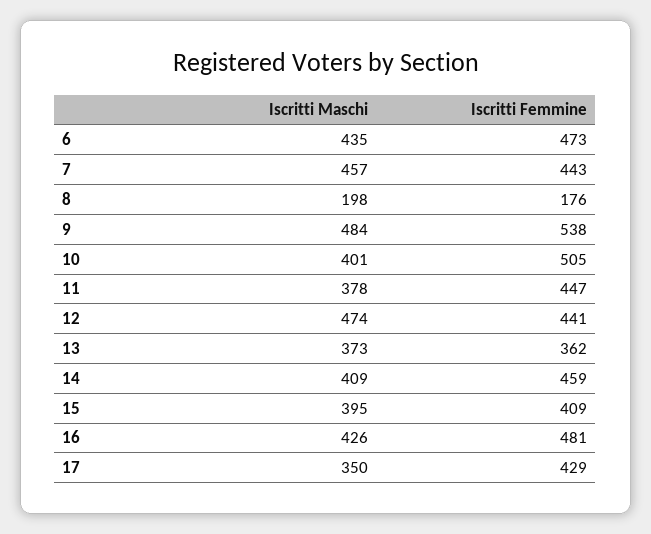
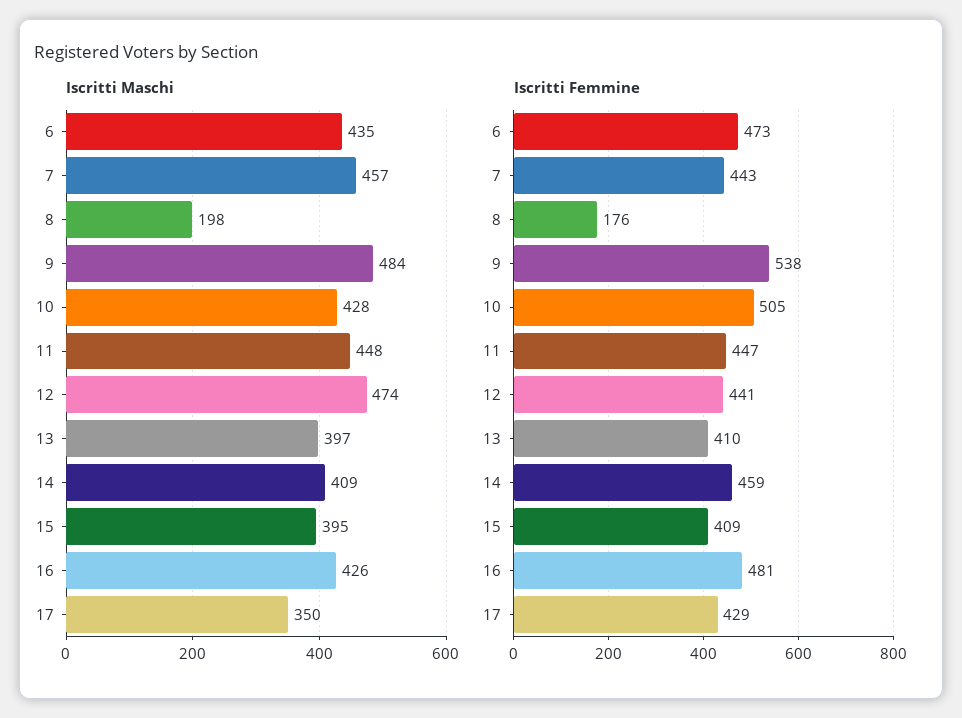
  {
    "Iscritti Maschi": {
      "6": 435,
      "7": 457,
      "8": 198,
      "9": 484,
-     "10": 401,
+     "10": 428,
-     "11": 378,
+     "11": 448,
      "12": 474,
-     "13": 373,
+     "13": 397,
      "14": 409,
      "15": 395,
      "16": 426,
      "17": 350
    },
    "Iscritti Femmine": {
      "6": 473,
      "7": 443,
      "8": 176,
      "9": 538,
      "10": 505,
      "11": 447,
      "12": 441,
-     "13": 362,
+     "13": 410,
      "14": 459,
      "15": 409,
      "16": 481,
      "17": 429
    }
  }

